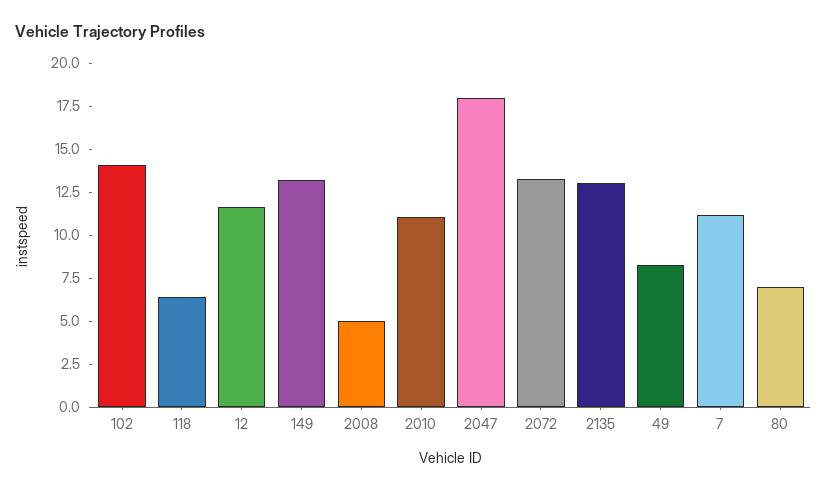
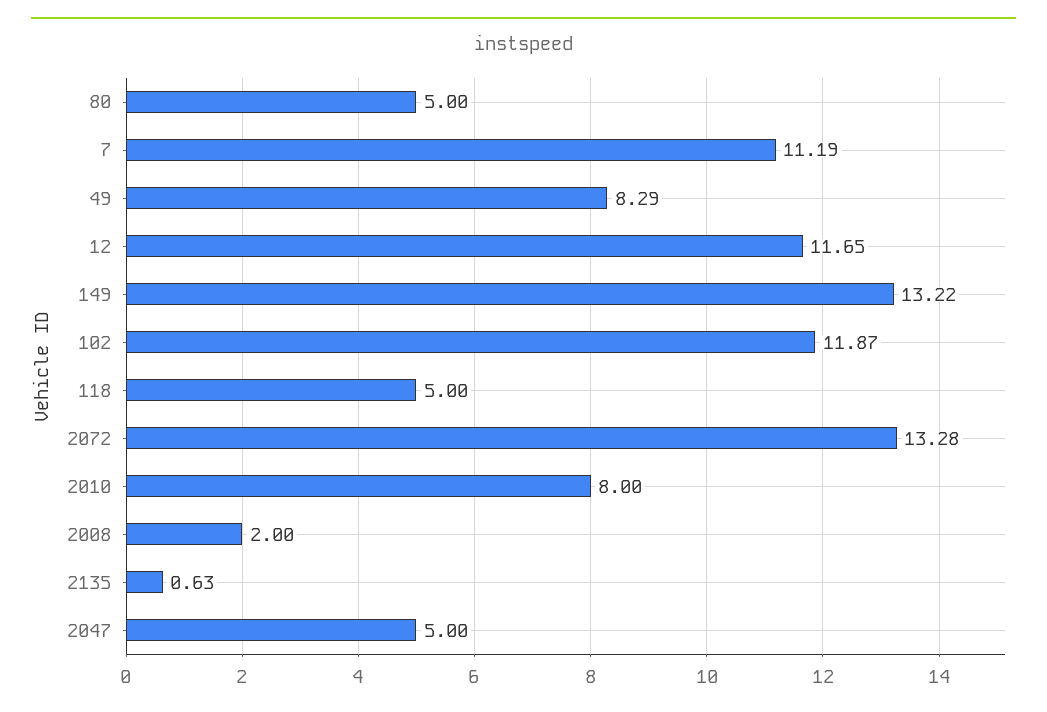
  {
-   "102": 14,
+   "102": 11.87,
-   "118": 6.5,
+   "118": 5,
    "12": 11.65,
    "149": 13.22,
-   "2008": 5,
+   "2008": 2,
-   "2010": 11,
+   "2010": 8,
-   "2047": 18,
+   "2047": 5,
    "2072": 13.28,
-   "2135": 13,
+   "2135": 0.63,
    "49": 8.29,
    "7": 11.19,
-   "80": 7
+   "80": 5
  }

